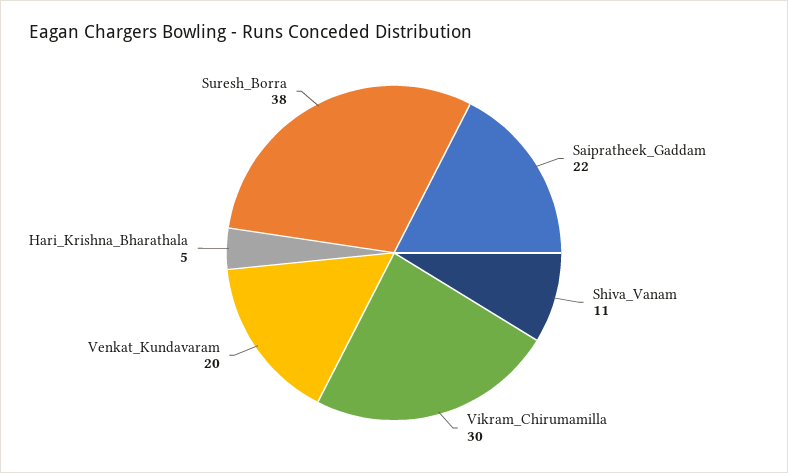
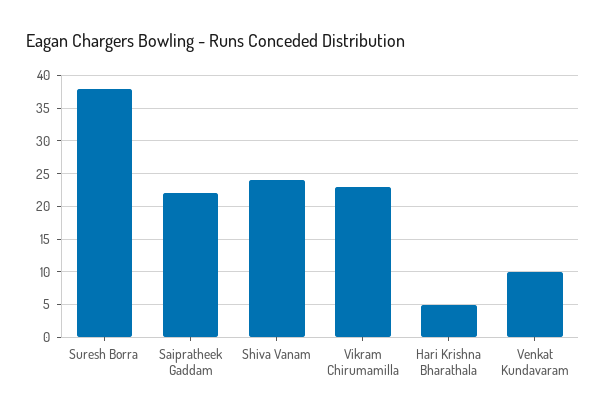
  {
    "Saipratheek_Gaddam": 22,
-   "Shiva_Vanam": 11,
+   "Shiva_Vanam": 24,
-   "Vikram_Chirumamilla": 30,
+   "Vikram_Chirumamilla": 23,
-   "Venkat_Kundavaram": 20,
+   "Venkat_Kundavaram": 10,
    "Hari_Krishna_Bharathala": 5,
    "Suresh_Borra": 38
  }

